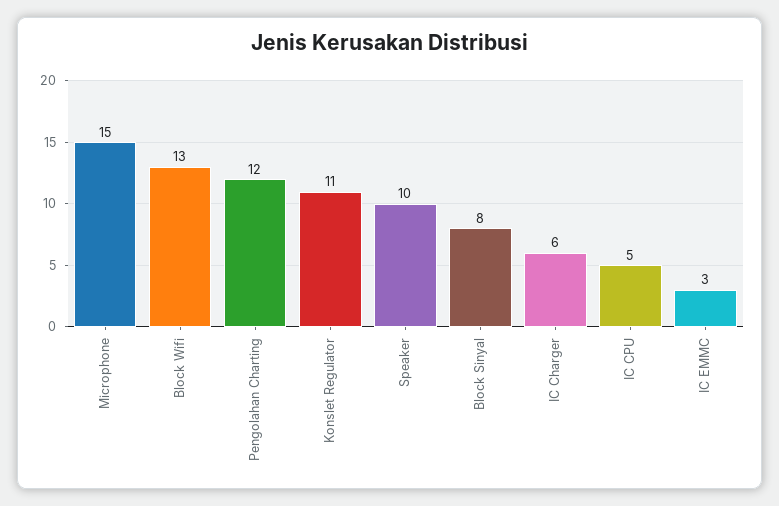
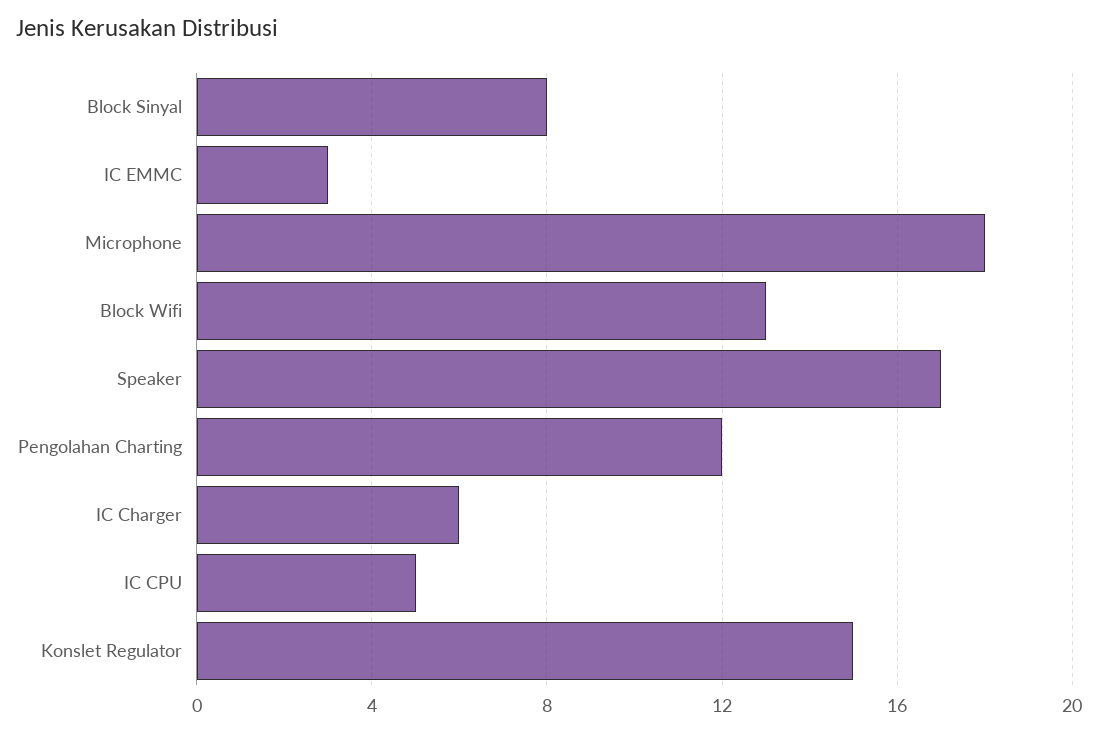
  {
-   "Microphone": 15,
+   "Microphone": 18,
    "Block Wifi": 13,
    "Pengolahan Charting": 12,
-   "Konslet Regulator": 11,
+   "Konslet Regulator": 15,
-   "Speaker": 10,
+   "Speaker": 17,
    "Block Sinyal": 8,
    "IC Charger": 6,
    "IC CPU": 5,
    "IC EMMC": 3
  }

